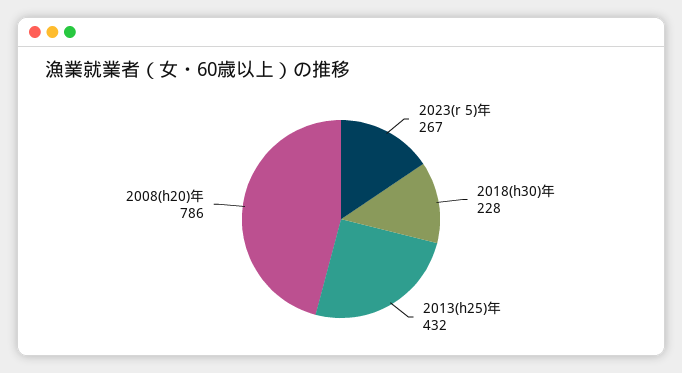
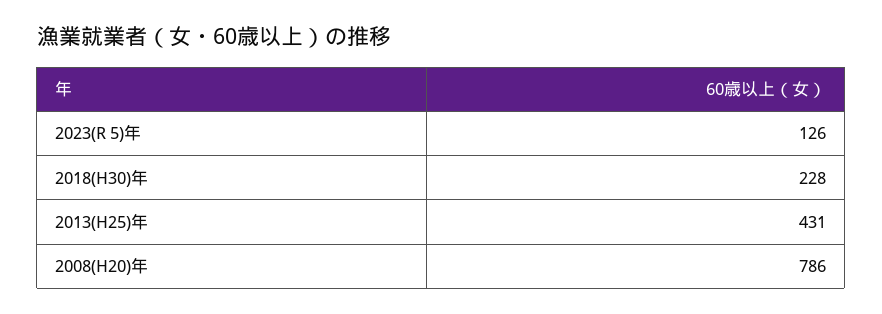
  {
-   "2023(r 5)年": 267,
+   "2023(r 5)年": 126,
    "2018(h30)年": 228,
-   "2013(h25)年": 432,
+   "2013(h25)年": 431,
    "2008(h20)年": 786
  }

